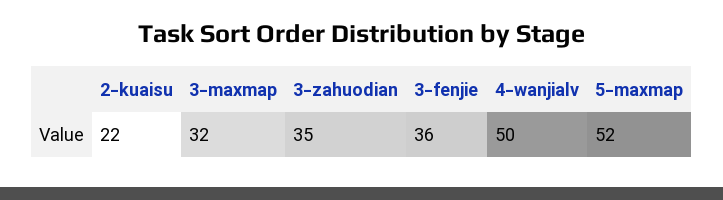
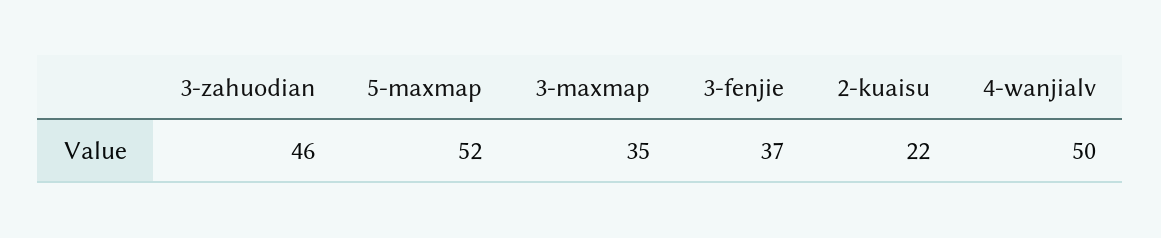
  {
    "2-kuaisu": 22,
-   "3-maxmap": 32,
+   "3-maxmap": 35,
-   "3-zahuodian": 35,
+   "3-zahuodian": 46,
-   "3-fenjie": 36,
+   "3-fenjie": 37,
    "4-wanjialv": 50,
    "5-maxmap": 52
  }

